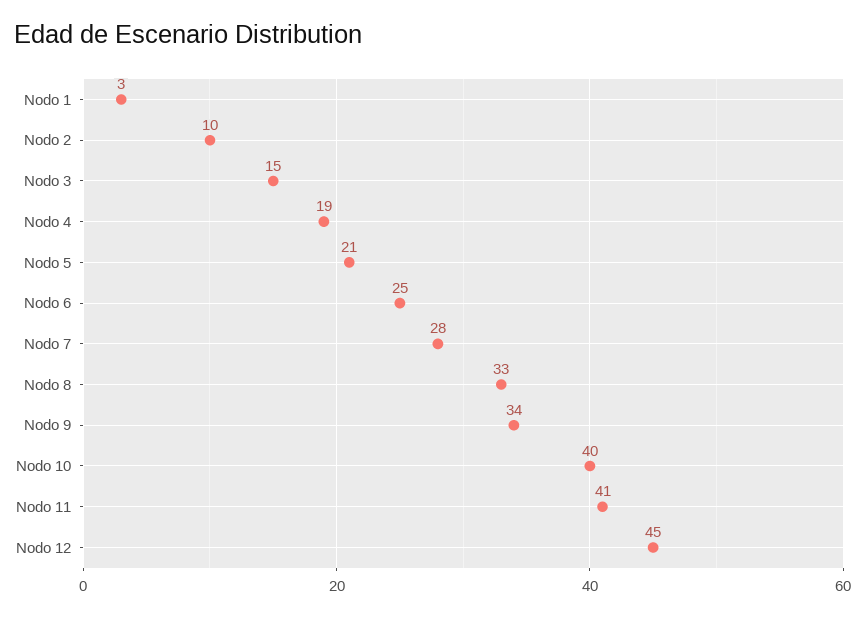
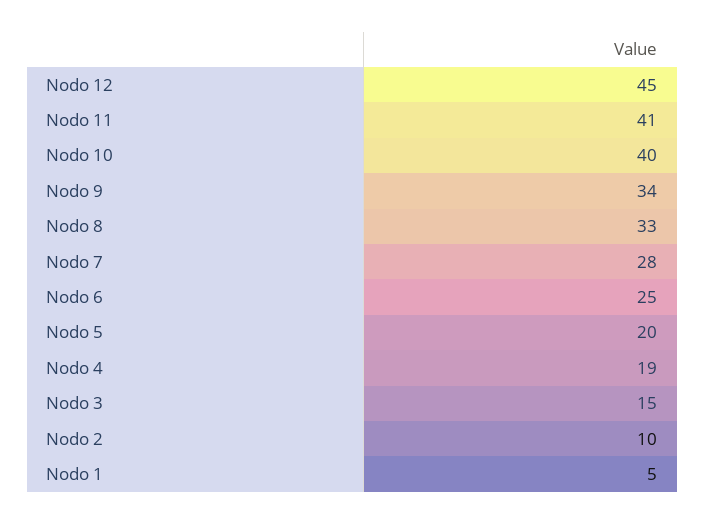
  {
-   "Nodo 1": 3,
+   "Nodo 1": 5,
    "Nodo 2": 10,
    "Nodo 3": 15,
    "Nodo 4": 19,
-   "Nodo 5": 21,
+   "Nodo 5": 20,
    "Nodo 6": 25,
    "Nodo 7": 28,
    "Nodo 8": 33,
    "Nodo 9": 34,
    "Nodo 10": 40,
    "Nodo 11": 41,
    "Nodo 12": 45
  }

